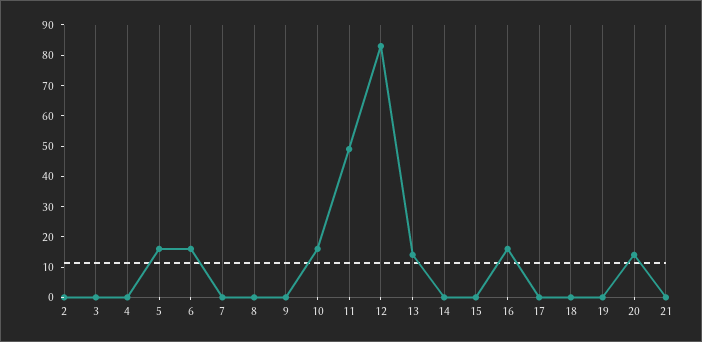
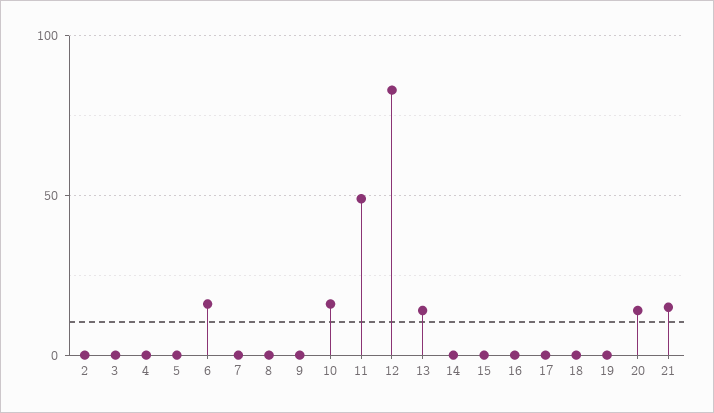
  {
    "2": 0,
    "3": 0,
    "4": 0,
-   "5": 15,
+   "5": 0,
    "6": 15,
    "7": 0,
    "8": 0,
    "9": 0,
    "10": 15,
    "11": 50,
    "12": 85,
    "13": 15,
    "14": 0,
    "15": 0,
-   "16": 15,
+   "16": 0,
    "17": 0,
    "18": 0,
    "19": 0,
    "20": 15,
-   "21": 0
+   "21": 15
  }

